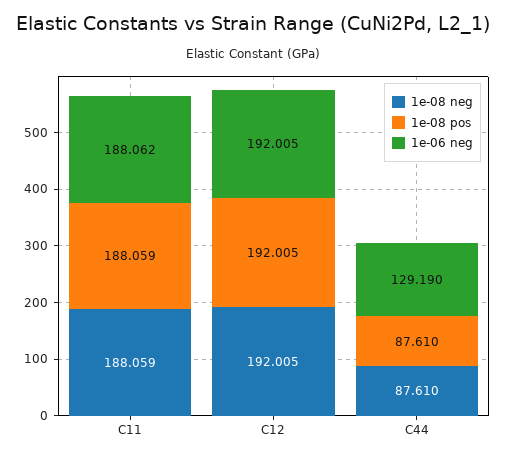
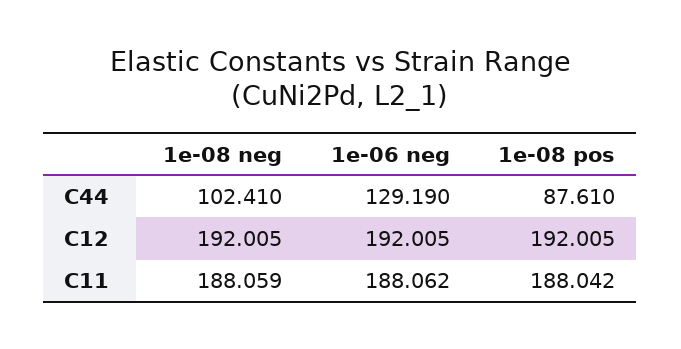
  {
    "1e-08 neg": {
      "C11": 188.059,
      "C12": 192.005,
-     "C44": 87.61
+     "C44": 102.41
    },
    "1e-08 pos": {
-     "C11": 188.059,
+     "C11": 188.042,
      "C12": 192.005,
      "C44": 87.61
    },
    "1e-06 neg": {
      "C11": 188.062,
      "C12": 192.005,
      "C44": 129.19
    }
  }

